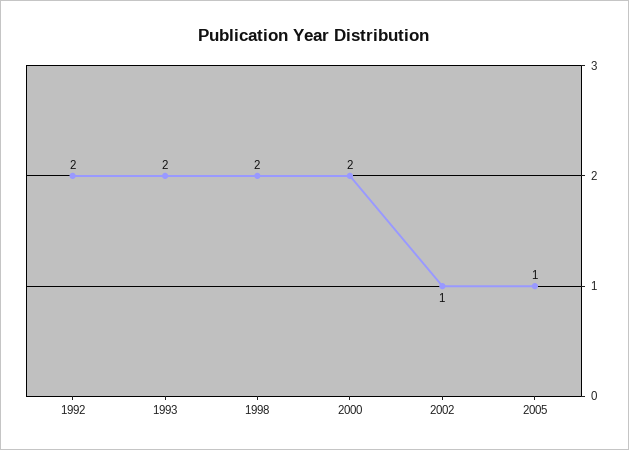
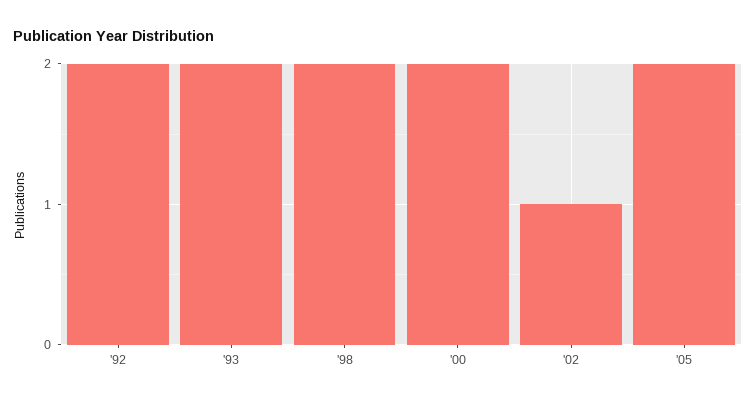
  {
    "1992": 2,
    "1993": 2,
    "1998": 2,
    "2000": 2,
    "2002": 1,
-   "2005": 1
+   "2005": 2
  }

